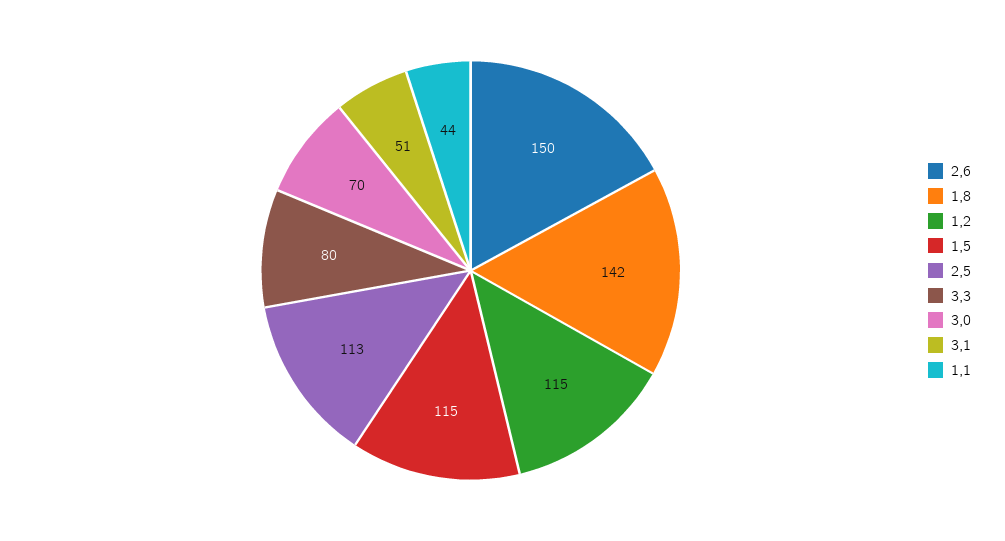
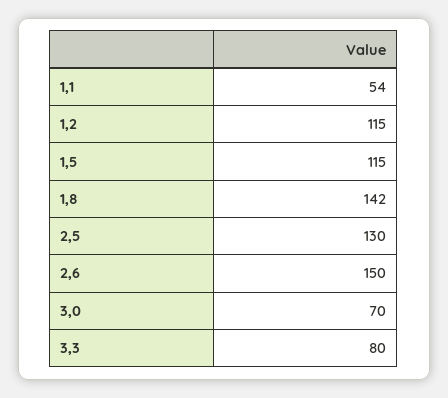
  {
    "2,6": 150,
    "1,8": 142,
    "1,2": 115,
    "1,5": 115,
-   "2,5": 113,
+   "2,5": 130,
    "3,3": 80,
    "3,0": 70,
-   "3,1": 51,
-   "1,1": 44
+   "1,1": 54
  }

